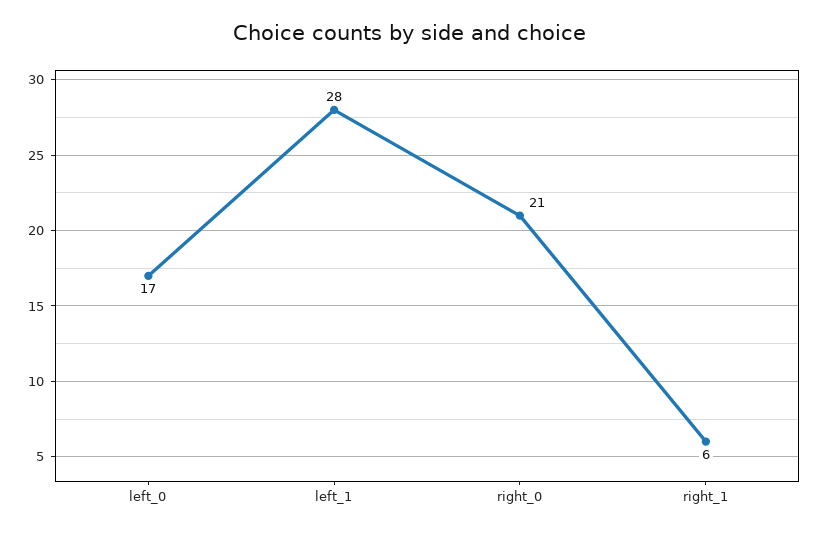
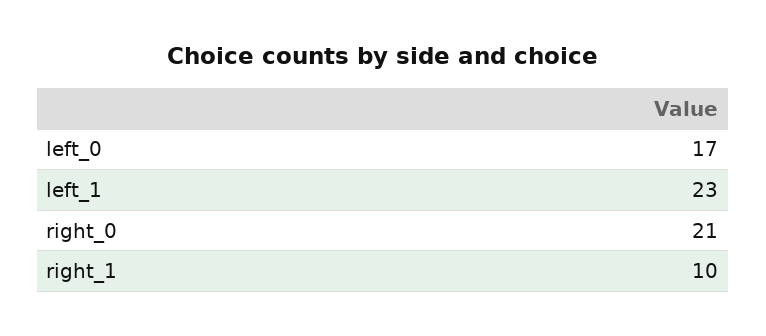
  {
    "left_0": 17,
-   "left_1": 28,
+   "left_1": 23,
    "right_0": 21,
-   "right_1": 6
+   "right_1": 10
  }

